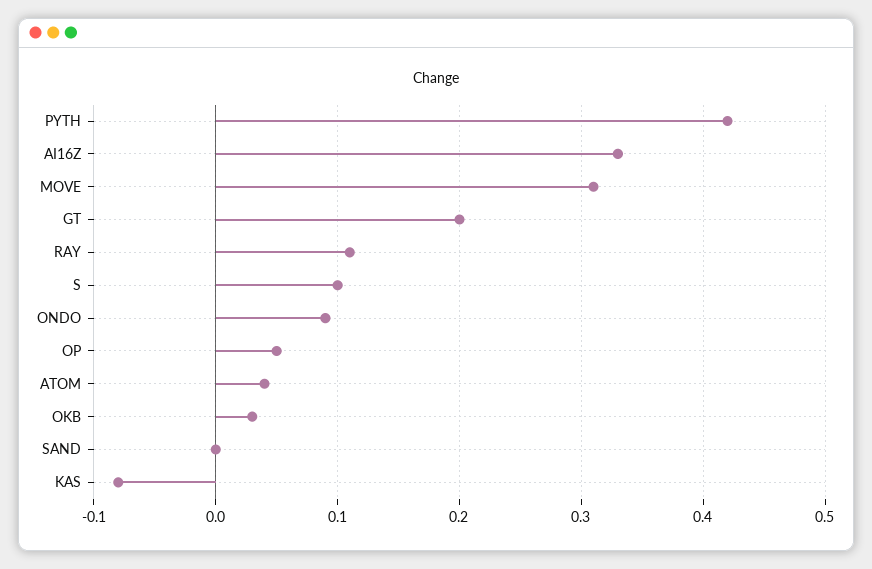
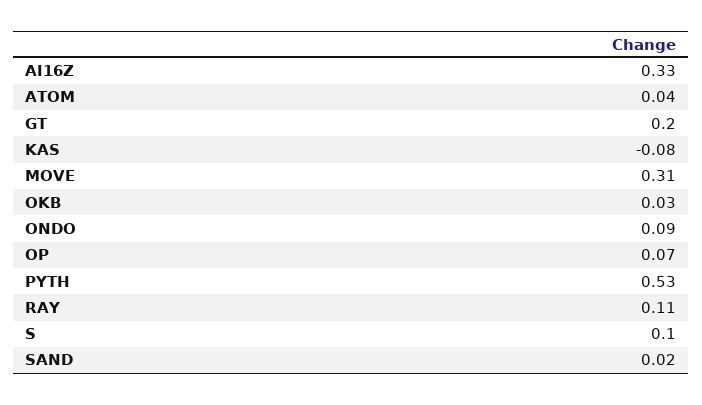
  {
-   "PYTH": 0.42,
+   "PYTH": 0.53,
    "AI16Z": 0.33,
    "MOVE": 0.31,
    "GT": 0.2,
    "RAY": 0.11,
    "S": 0.1,
    "ONDO": 0.09,
-   "OP": 0.05,
+   "OP": 0.07,
    "ATOM": 0.04,
    "OKB": 0.03,
-   "SAND": 0,
+   "SAND": 0.02,
    "KAS": -0.08
  }

